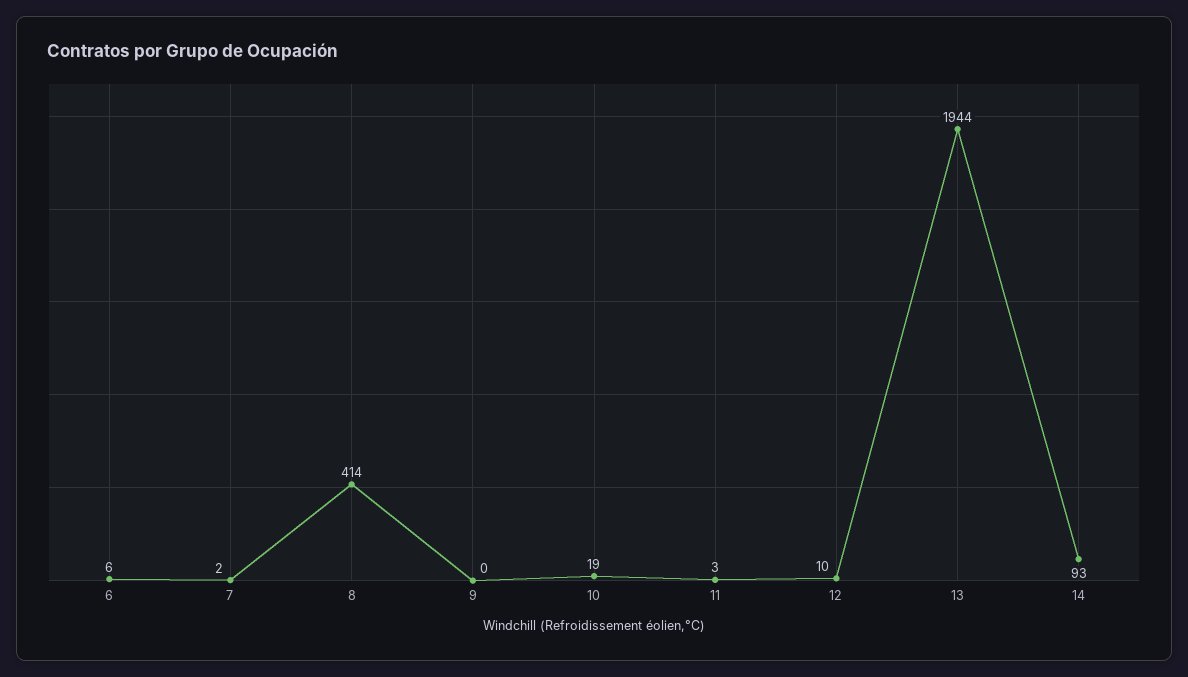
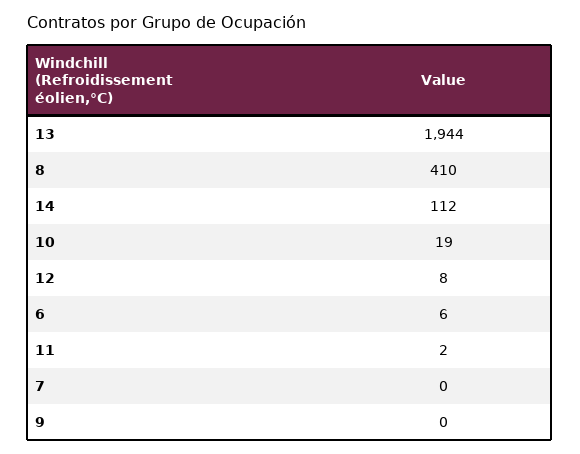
  {
    "6": 6,
-   "7": 2,
+   "7": 0,
-   "8": 414,
+   "8": 410,
    "9": 0,
    "10": 19,
-   "11": 3,
+   "11": 2,
-   "12": 10,
+   "12": 8,
    "13": 1944,
-   "14": 93
+   "14": 112
  }

